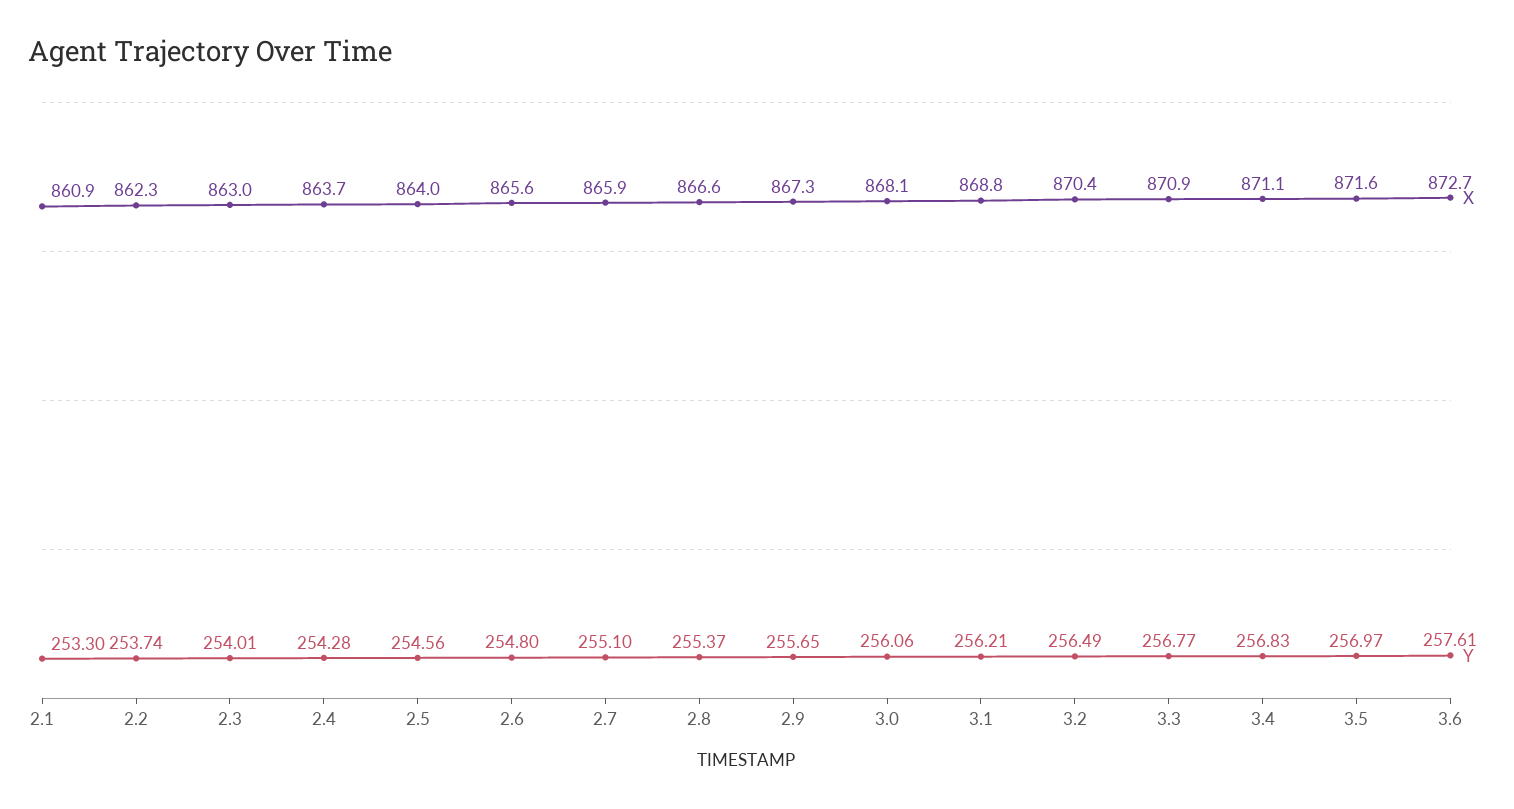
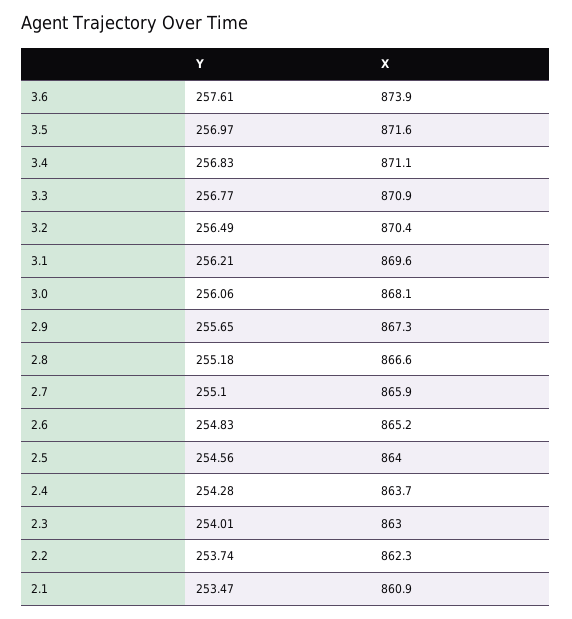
  {
    "X": {
      "2.1": 860.9,
      "2.2": 862.3,
      "2.3": 863,
      "2.4": 863.7,
      "2.5": 864,
-     "2.6": 865.6,
+     "2.6": 865.2,
      "2.7": 865.9,
      "2.8": 866.6,
      "2.9": 867.3,
      "3.0": 868.1,
-     "3.1": 868.8,
+     "3.1": 869.6,
      "3.2": 870.4,
      "3.3": 870.9,
      "3.4": 871.1,
      "3.5": 871.6,
-     "3.6": 872.7
+     "3.6": 873.9
    },
    "Y": {
-     "2.1": 253.3,
+     "2.1": 253.47,
      "2.2": 253.74,
      "2.3": 254.01,
      "2.4": 254.28,
      "2.5": 254.56,
-     "2.6": 254.8,
+     "2.6": 254.83,
      "2.7": 255.1,
-     "2.8": 255.37,
+     "2.8": 255.18,
      "2.9": 255.65,
      "3.0": 256.06,
      "3.1": 256.21,
      "3.2": 256.49,
      "3.3": 256.77,
      "3.4": 256.83,
      "3.5": 256.97,
      "3.6": 257.61
    }
  }

